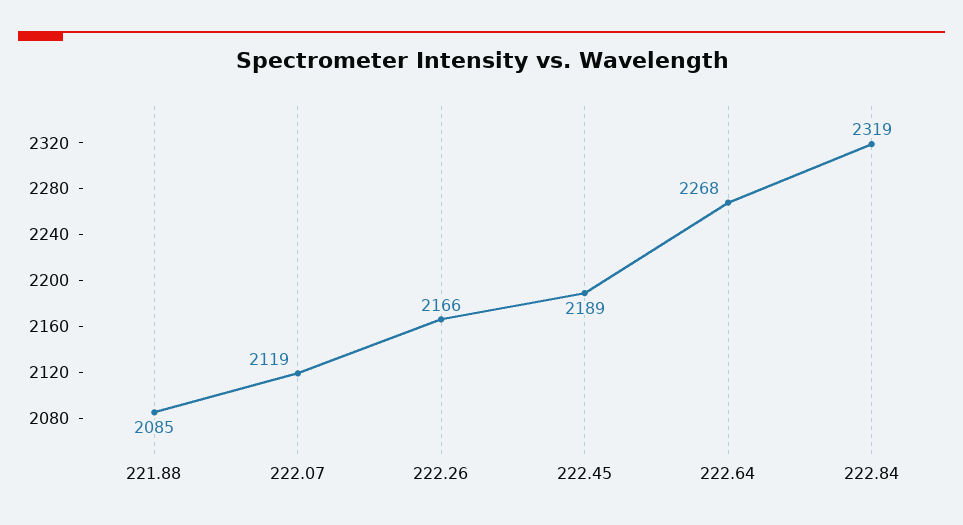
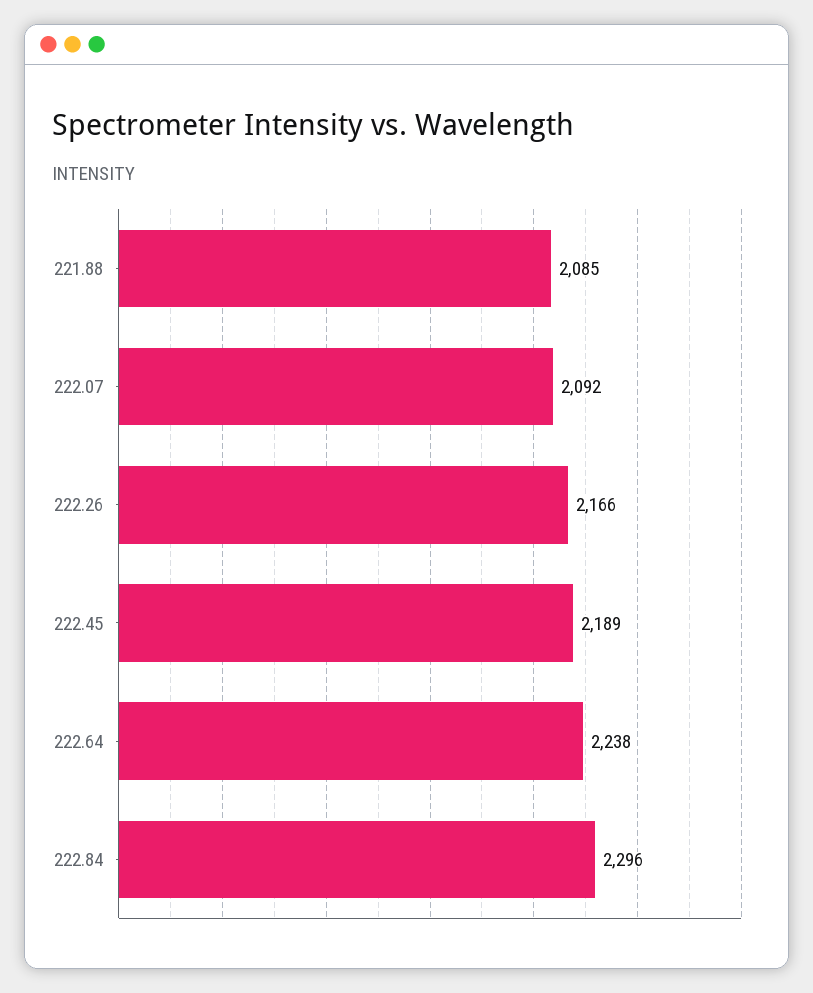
  {
    "221.88": 2085,
-   "222.07": 2119,
+   "222.07": 2092,
    "222.26": 2166,
    "222.45": 2189,
-   "222.64": 2268,
+   "222.64": 2238,
-   "222.84": 2319
+   "222.84": 2296
  }

